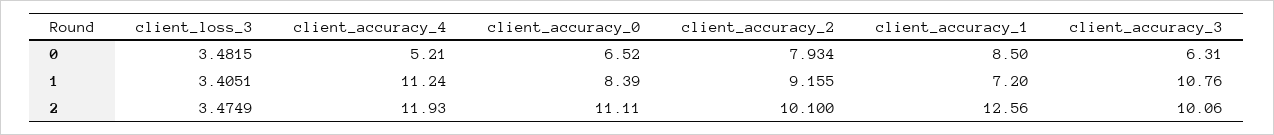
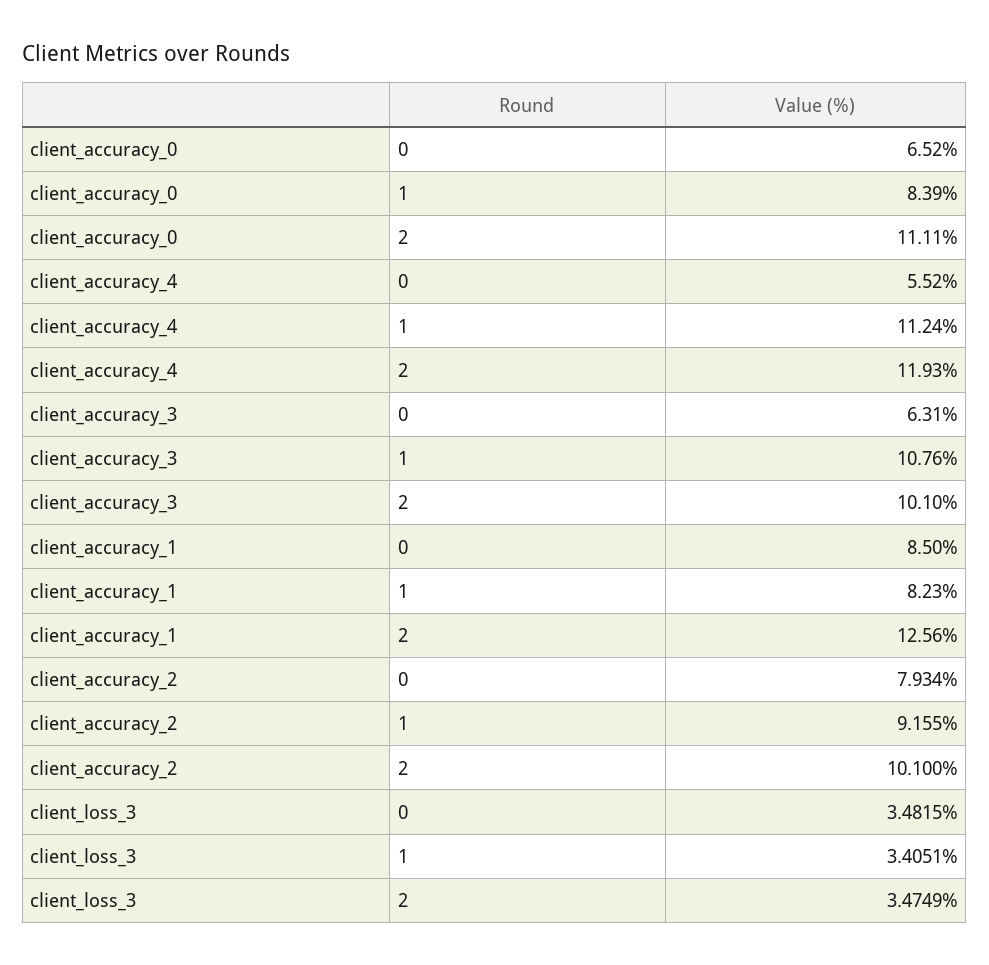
  {
    "client_loss_3": {
      "0": 3.4815,
      "1": 3.4051,
      "2": 3.4749
    },
    "client_accuracy_4": {
-     "0": 5.21,
+     "0": 5.52,
      "1": 11.24,
      "2": 11.93
    },
    "client_accuracy_0": {
      "0": 6.52,
      "1": 8.39,
      "2": 11.11
    },
    "client_accuracy_2": {
      "0": 7.934,
      "1": 9.155,
      "2": 10.1
    },
    "client_accuracy_1": {
      "0": 8.5,
-     "1": 7.2,
+     "1": 8.23,
      "2": 12.56
    },
    "client_accuracy_3": {
      "0": 6.31,
      "1": 10.76,
-     "2": 10.06
+     "2": 10.1
    }
  }

